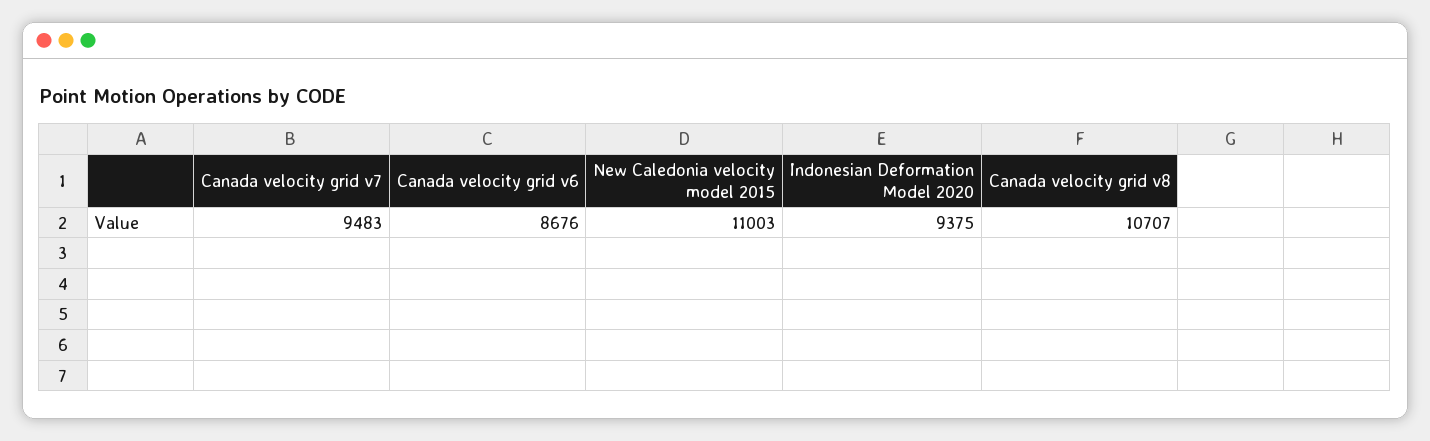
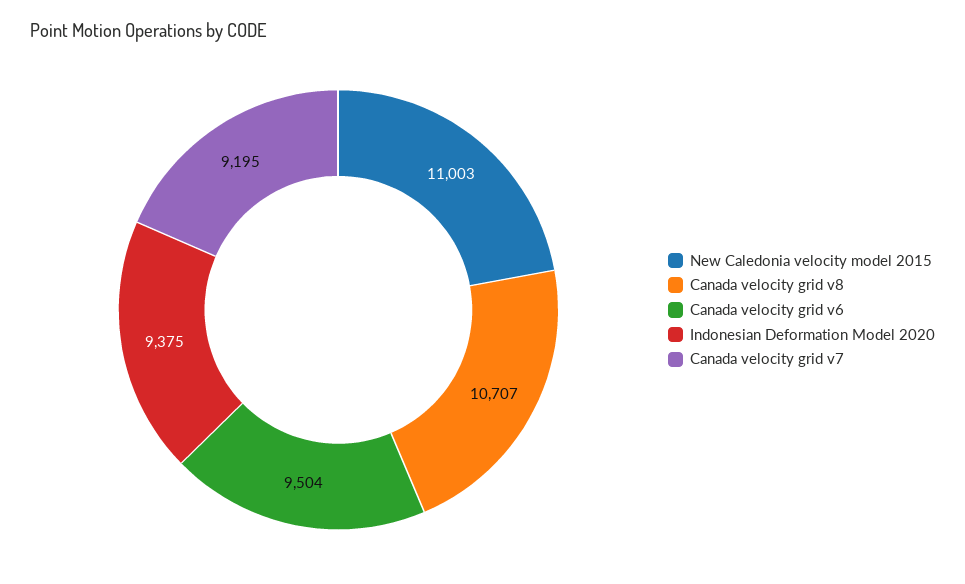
  {
-   "Canada velocity grid v7": 9483,
+   "Canada velocity grid v7": 9195,
-   "Canada velocity grid v6": 8676,
+   "Canada velocity grid v6": 9504,
    "New Caledonia velocity model 2015": 11003,
    "Indonesian Deformation Model 2020": 9375,
    "Canada velocity grid v8": 10707
  }

